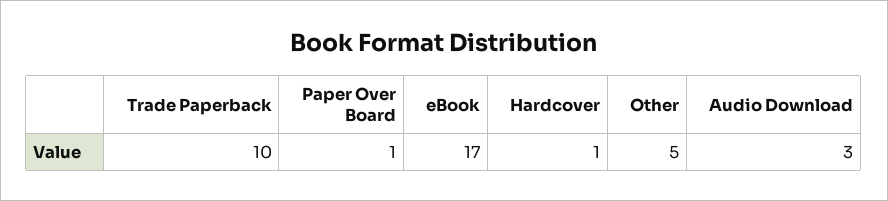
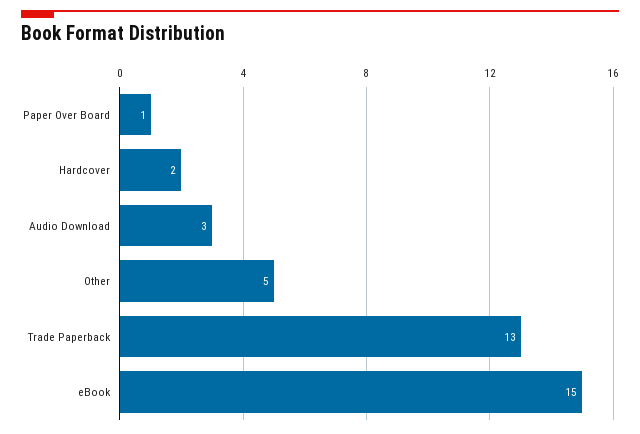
  {
-   "Trade Paperback": 10,
+   "Trade Paperback": 13,
    "Paper Over Board": 1,
-   "eBook": 17,
+   "eBook": 15,
-   "Hardcover": 1,
+   "Hardcover": 2,
    "Other": 5,
    "Audio Download": 3
  }

